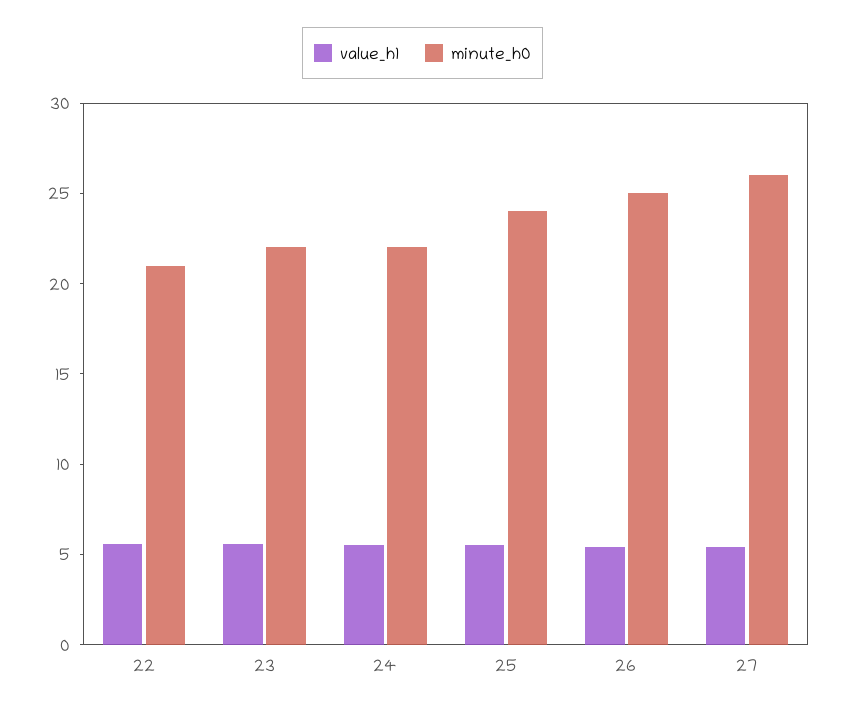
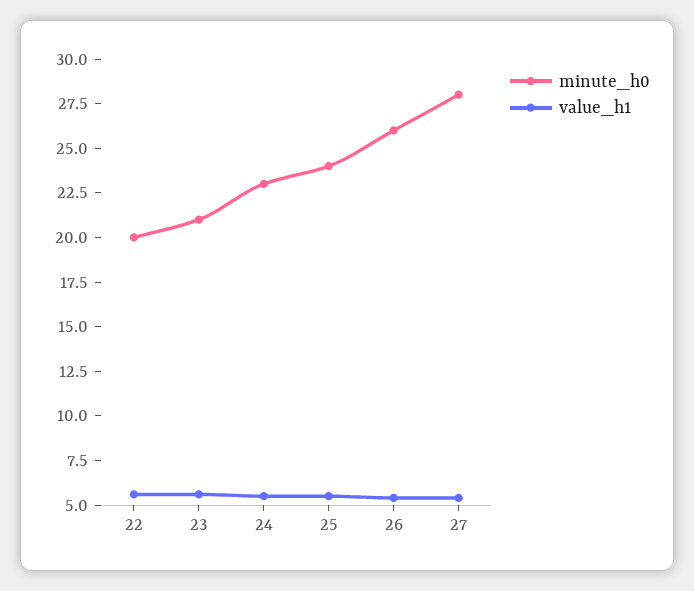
  {
    "value_h1": {
      "22": 5.5,
      "23": 5.5,
      "24": 5.5,
      "25": 5.5,
      "26": 5.5,
      "27": 5.5
    },
    "minute_h0": {
-     "22": 21,
+     "22": 20,
-     "23": 22,
+     "23": 21,
-     "24": 22,
+     "24": 23,
      "25": 24,
-     "26": 25,
+     "26": 26,
-     "27": 26
+     "27": 28
    }
  }

